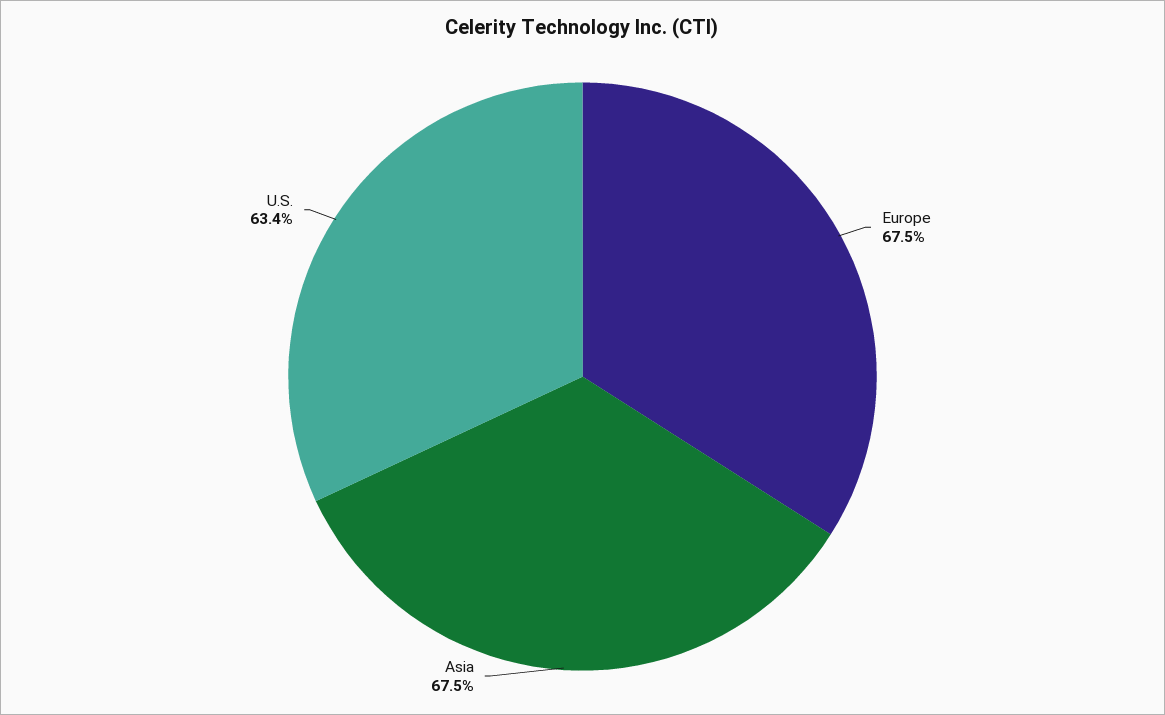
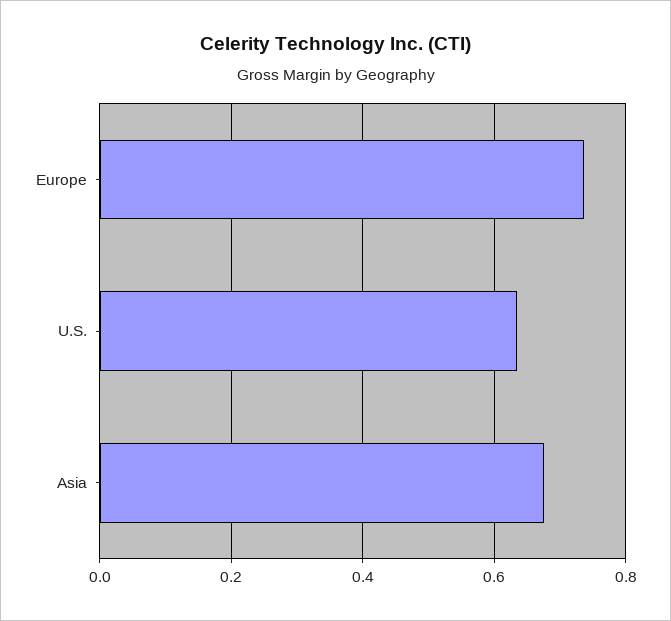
  {
-   "Europe": 0.675,
+   "Europe": 0.74,
    "Asia": 0.675,
    "U.S.": 0.634
  }

